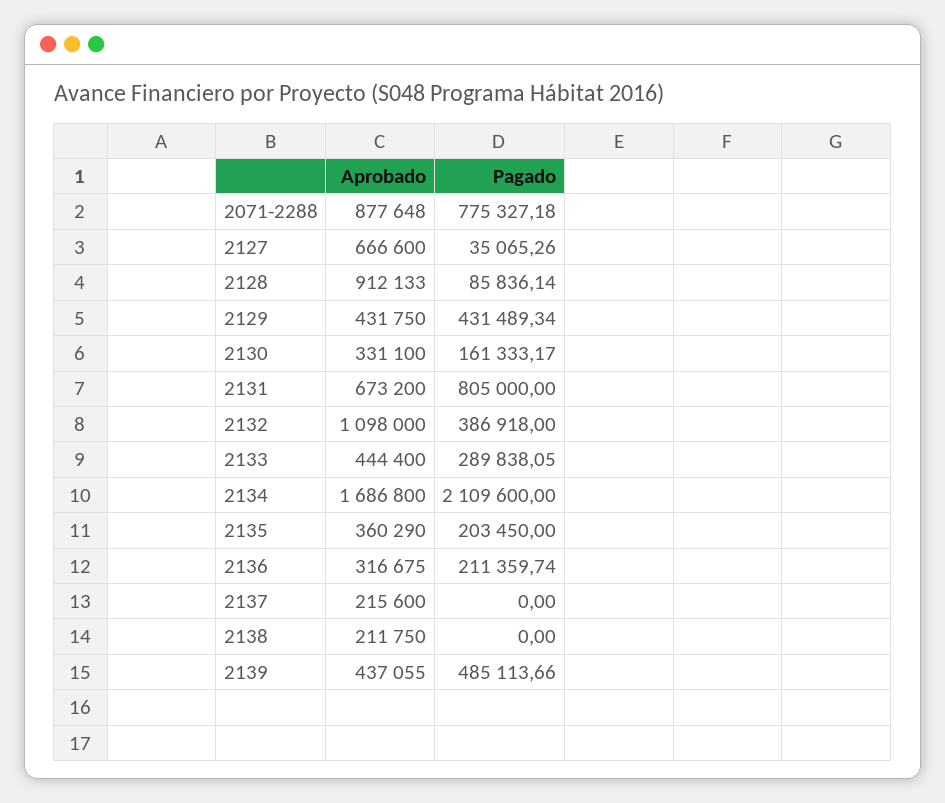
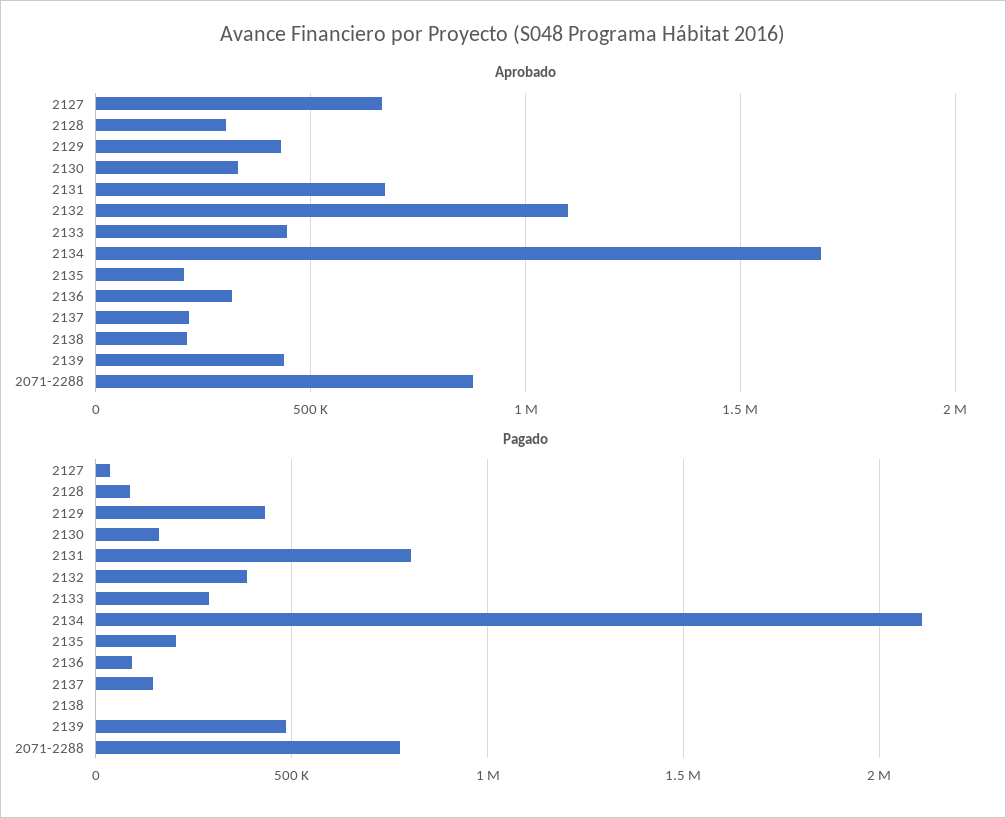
  {
    "Aprobado": {
      "2071-2288": 877648,
      "2127": 666600,
-     "2128": 912133,
+     "2128": 300000,
      "2129": 431750,
      "2130": 331100,
      "2131": 673200,
      "2132": 1098000,
      "2133": 444400,
      "2134": 1686800,
-     "2135": 360290,
+     "2135": 200000,
      "2136": 316675,
      "2137": 215600,
      "2138": 211750,
      "2139": 437055
    },
    "Pagado": {
      "2071-2288": 775327.18,
      "2127": 35065.26,
      "2128": 85836.14,
      "2129": 431489.34,
      "2130": 161333.17,
      "2131": 805000,
      "2132": 386918,
      "2133": 289838.05,
      "2134": 2109600,
      "2135": 203450,
-     "2136": 211359.74,
+     "2136": 100000,
-     "2137": 0,
+     "2137": 150000,
      "2138": 0,
      "2139": 485113.66
    }
  }

